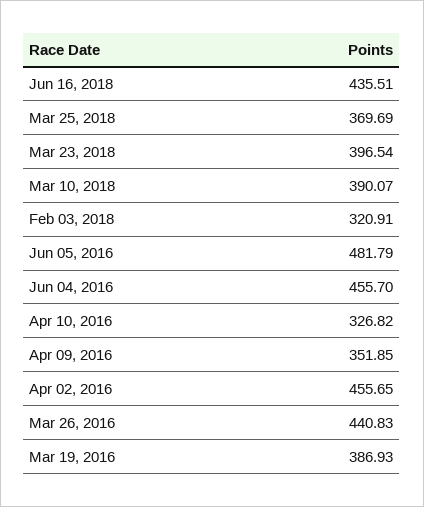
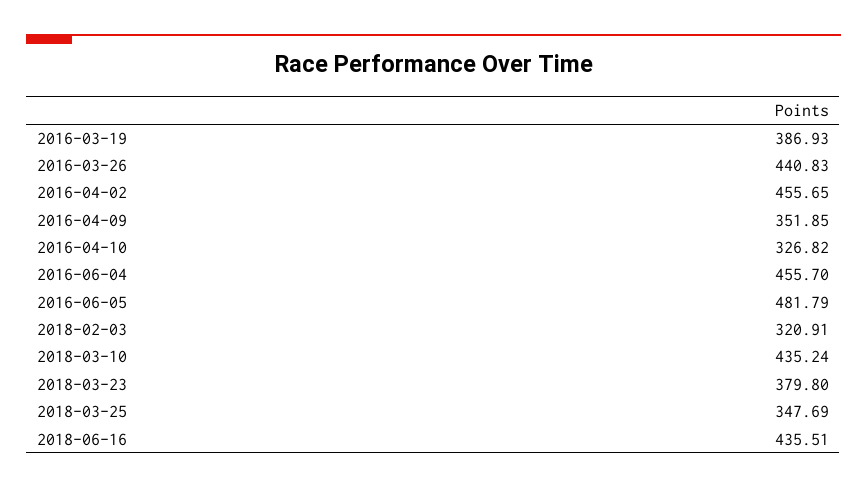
  {
    "Jun 16, 2018": 435.51,
-   "Mar 25, 2018": 369.69,
+   "Mar 25, 2018": 347.69,
-   "Mar 23, 2018": 396.54,
+   "Mar 23, 2018": 379.8,
-   "Mar 10, 2018": 390.07,
+   "Mar 10, 2018": 435.24,
    "Feb 03, 2018": 320.91,
    "Jun 05, 2016": 481.79,
    "Jun 04, 2016": 455.7,
    "Apr 10, 2016": 326.82,
    "Apr 09, 2016": 351.85,
    "Apr 02, 2016": 455.65,
    "Mar 26, 2016": 440.83,
    "Mar 19, 2016": 386.93
  }

